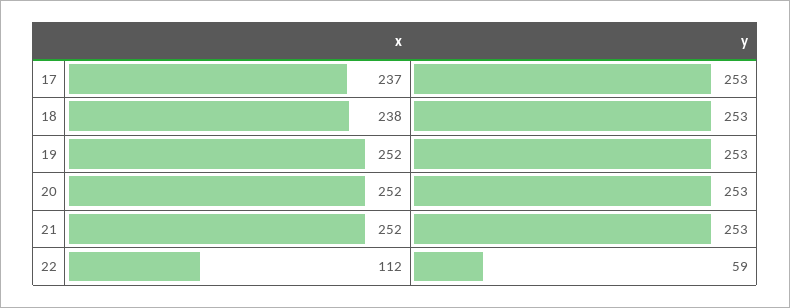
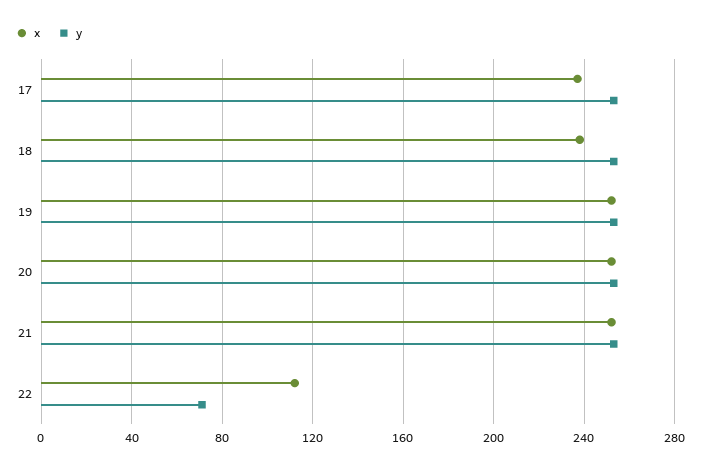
  {
    "x": {
      "17": 237,
      "18": 238,
      "19": 252,
      "20": 252,
      "21": 252,
      "22": 112
    },
    "y": {
      "17": 253,
      "18": 253,
      "19": 253,
      "20": 253,
      "21": 253,
-     "22": 59
+     "22": 70
    }
  }

